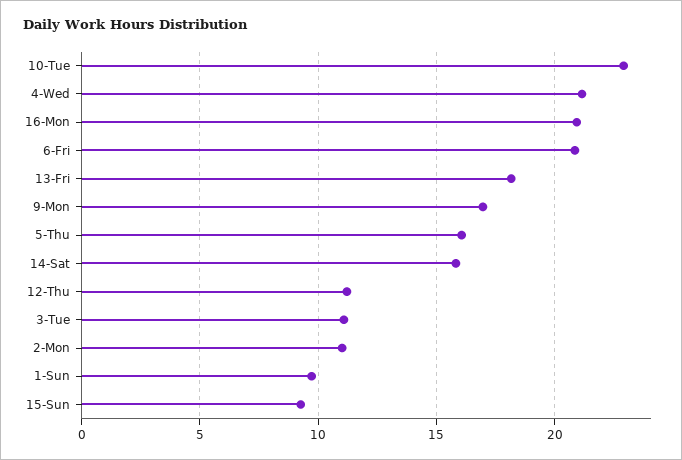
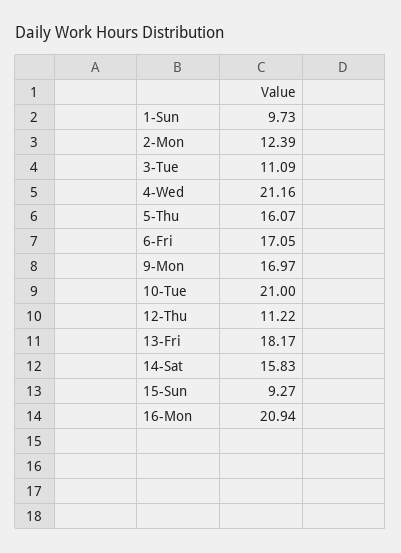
  {
-   "10-Tue": 23,
+   "10-Tue": 21,
    "4-Wed": 21.16,
    "16-Mon": 20.94,
-   "6-Fri": 21,
+   "6-Fri": 17.05,
    "13-Fri": 18.17,
    "9-Mon": 16.97,
    "5-Thu": 16.07,
    "14-Sat": 15.83,
    "12-Thu": 11.22,
    "3-Tue": 11.09,
-   "2-Mon": 11,
+   "2-Mon": 12.39,
    "1-Sun": 9.73,
    "15-Sun": 9.27
  }

